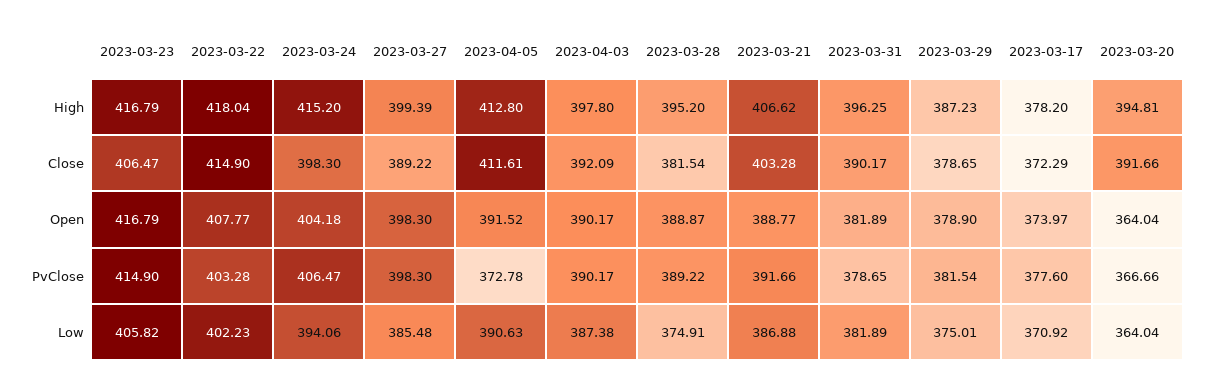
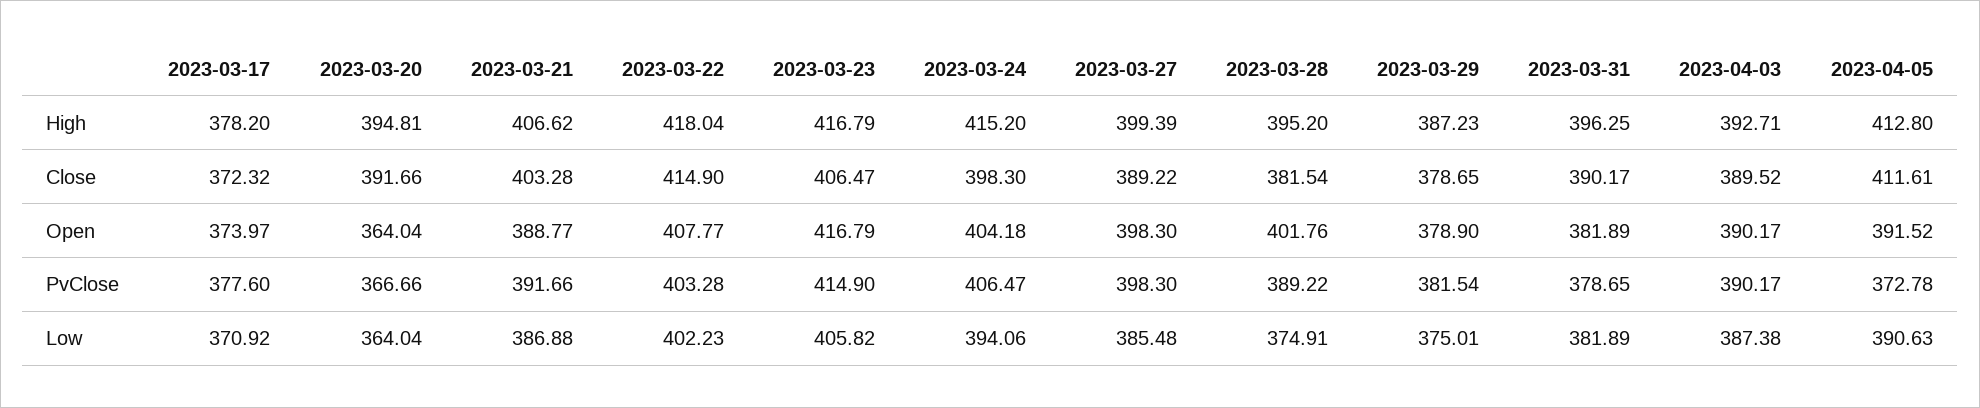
  {
    "2023-03-23": {
      "High": 416.79,
      "Close": 406.47,
      "Open": 416.79,
      "PvClose": 414.9,
      "Low": 405.82
    },
    "2023-03-22": {
      "High": 418.04,
      "Close": 414.9,
      "Open": 407.77,
      "PvClose": 403.28,
      "Low": 402.23
    },
    "2023-03-24": {
      "High": 415.2,
      "Close": 398.3,
      "Open": 404.18,
      "PvClose": 406.47,
      "Low": 394.06
    },
    "2023-03-27": {
      "High": 399.39,
      "Close": 389.22,
      "Open": 398.3,
      "PvClose": 398.3,
      "Low": 385.48
    },
    "2023-04-05": {
      "High": 412.8,
      "Close": 411.61,
      "Open": 391.52,
      "PvClose": 372.78,
      "Low": 390.63
    },
    "2023-04-03": {
-     "High": 397.8,
+     "High": 392.71,
-     "Close": 392.09,
+     "Close": 389.52,
      "Open": 390.17,
      "PvClose": 390.17,
      "Low": 387.38
    },
    "2023-03-28": {
      "High": 395.2,
      "Close": 381.54,
-     "Open": 388.87,
+     "Open": 401.76,
      "PvClose": 389.22,
      "Low": 374.91
    },
    "2023-03-21": {
      "High": 406.62,
      "Close": 403.28,
      "Open": 388.77,
      "PvClose": 391.66,
      "Low": 386.88
    },
    "2023-03-31": {
      "High": 396.25,
      "Close": 390.17,
      "Open": 381.89,
      "PvClose": 378.65,
      "Low": 381.89
    },
    "2023-03-29": {
      "High": 387.23,
      "Close": 378.65,
      "Open": 378.9,
      "PvClose": 381.54,
      "Low": 375.01
    },
    "2023-03-17": {
      "High": 378.2,
-     "Close": 372.29,
+     "Close": 372.32,
      "Open": 373.97,
      "PvClose": 377.6,
      "Low": 370.92
    },
    "2023-03-20": {
      "High": 394.81,
      "Close": 391.66,
      "Open": 364.04,
      "PvClose": 366.66,
      "Low": 364.04
    }
  }

